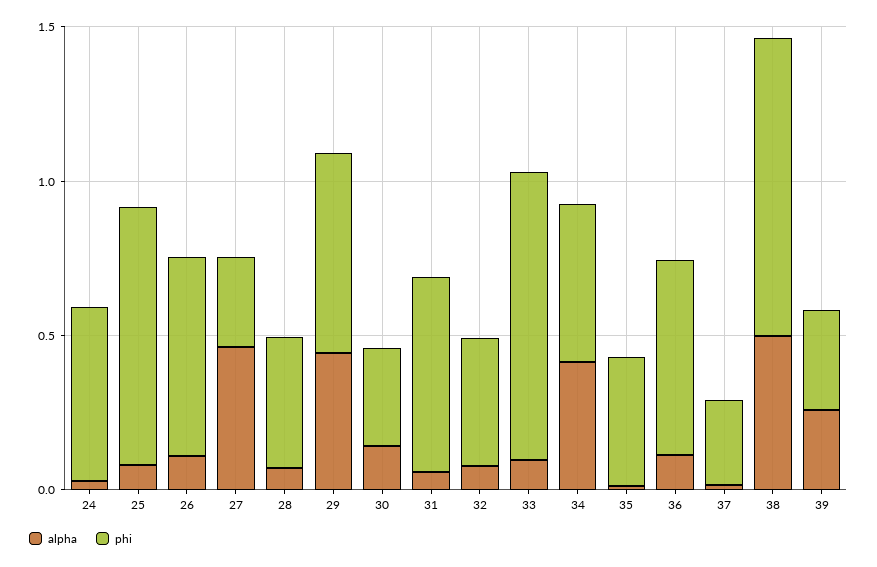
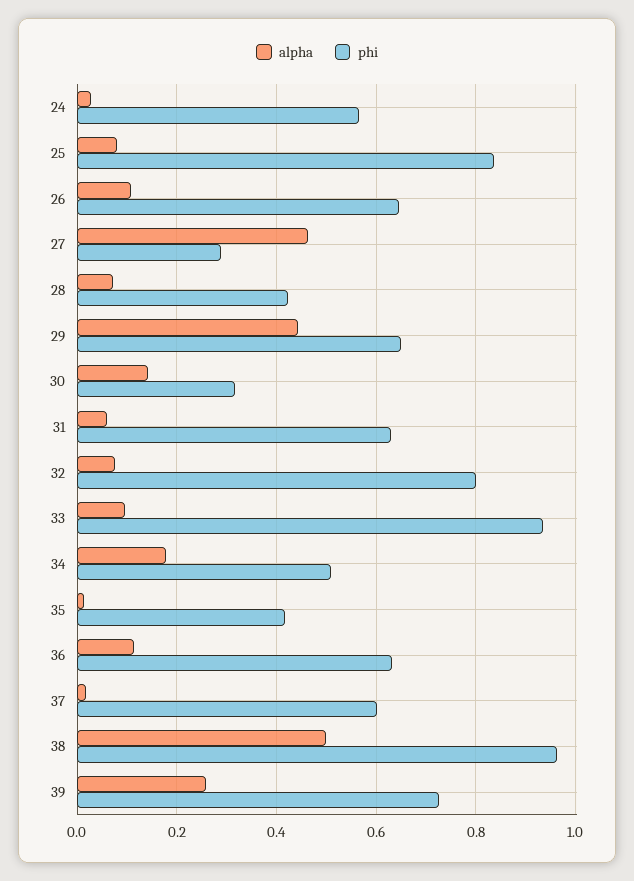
  {
    "alpha": {
      "24": 0.02,
      "25": 0.08,
      "26": 0.1,
      "27": 0.46,
      "28": 0.08,
      "29": 0.44,
      "30": 0.14,
      "31": 0.06,
      "32": 0.08,
      "33": 0.1,
-     "34": 0.4,
+     "34": 0.18,
      "35": 0.02,
      "36": 0.12,
      "37": 0.02,
      "38": 0.5,
      "39": 0.26
    },
    "phi": {
      "24": 0.56,
      "25": 0.84,
      "26": 0.64,
      "27": 0.28,
      "28": 0.42,
      "29": 0.66,
      "30": 0.32,
      "31": 0.64,
-     "32": 0.4,
+     "32": 0.8,
      "33": 0.94,
      "34": 0.52,
      "35": 0.42,
      "36": 0.64,
-     "37": 0.3,
+     "37": 0.6,
      "38": 0.96,
-     "39": 0.3
+     "39": 0.72
    }
  }

